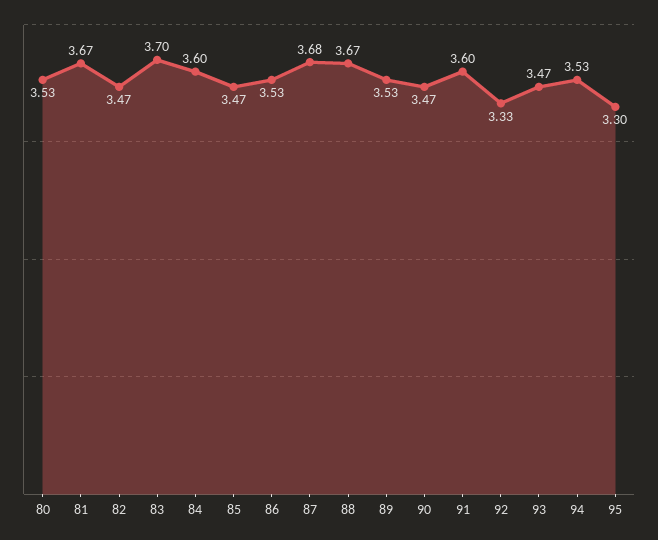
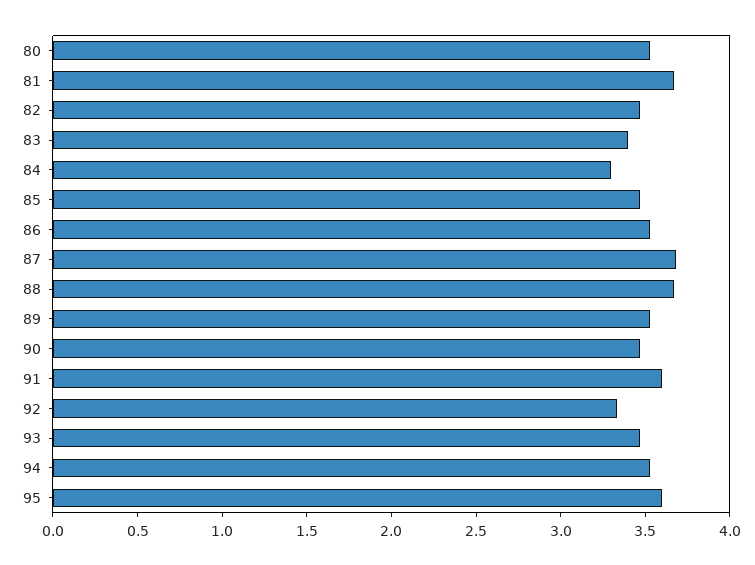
  {
    "80": 3.53,
    "81": 3.67,
    "82": 3.47,
-   "83": 3.7,
+   "83": 3.4,
-   "84": 3.6,
+   "84": 3.3,
    "85": 3.47,
    "86": 3.53,
    "87": 3.68,
    "88": 3.67,
    "89": 3.53,
    "90": 3.47,
    "91": 3.6,
    "92": 3.33,
    "93": 3.47,
    "94": 3.53,
-   "95": 3.3
+   "95": 3.6
  }

